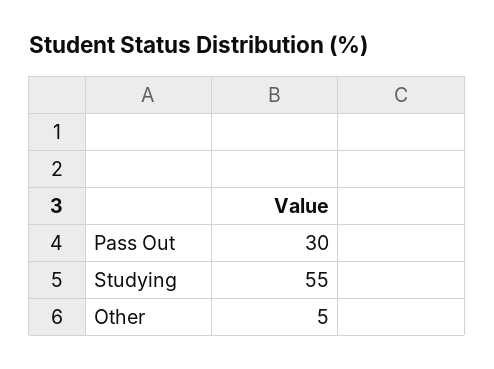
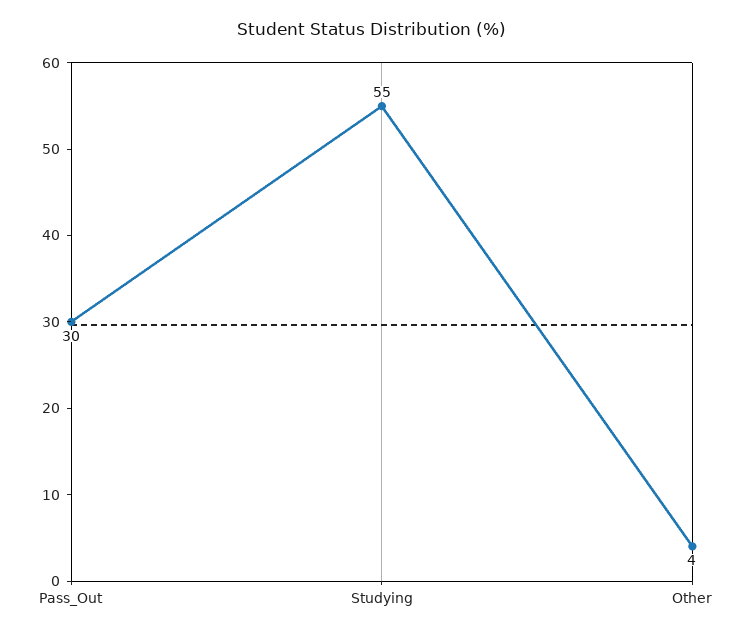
  {
    "Pass Out": 30,
    "Studying": 55,
-   "Other": 5
+   "Other": 4
  }

